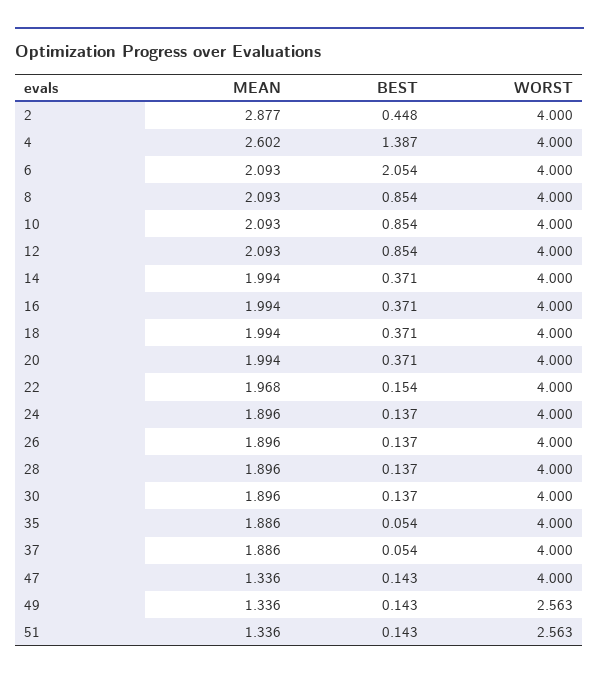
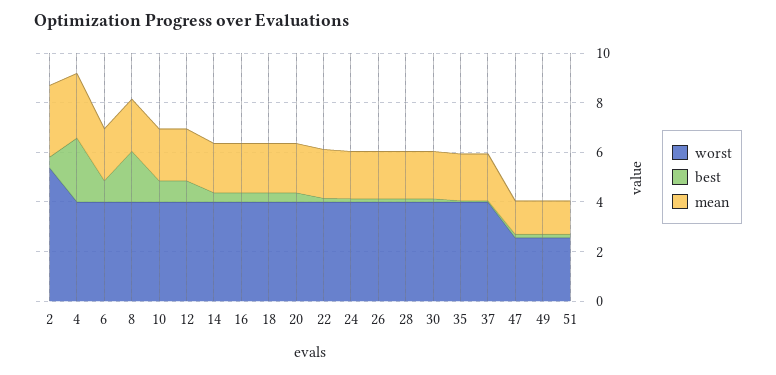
  {
    "MEAN": {
      "2": 2.877,
      "4": 2.602,
      "6": 2.093,
      "8": 2.093,
      "10": 2.093,
      "12": 2.093,
      "14": 1.994,
      "16": 1.994,
      "18": 1.994,
      "20": 1.994,
      "22": 1.968,
      "24": 1.896,
      "26": 1.896,
      "28": 1.896,
      "30": 1.896,
      "35": 1.886,
      "37": 1.886,
      "47": 1.336,
      "49": 1.336,
      "51": 1.336
    },
    "BEST": {
      "2": 0.448,
-     "4": 1.387,
+     "4": 2.5,
-     "6": 2.054,
+     "6": 1,
-     "8": 0.854,
+     "8": 2,
      "10": 0.854,
      "12": 0.854,
      "14": 0.371,
      "16": 0.371,
      "18": 0.371,
      "20": 0.371,
      "22": 0.154,
      "24": 0.137,
      "26": 0.137,
      "28": 0.137,
      "30": 0.137,
      "35": 0.054,
      "37": 0.054,
      "47": 0.143,
      "49": 0.143,
      "51": 0.143
    },
    "WORST": {
-     "2": 4,
+     "2": 5.5,
      "4": 4,
      "6": 4,
      "8": 4,
      "10": 4,
      "12": 4,
      "14": 4,
      "16": 4,
      "18": 4,
      "20": 4,
      "22": 4,
      "24": 4,
      "26": 4,
      "28": 4,
      "30": 4,
      "35": 4,
      "37": 4,
-     "47": 4,
+     "47": 2.5,
      "49": 2.563,
      "51": 2.563
    }
  }

